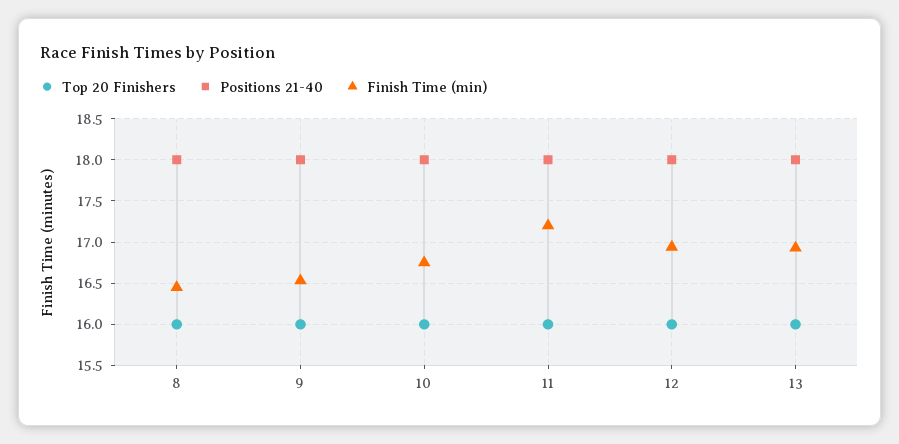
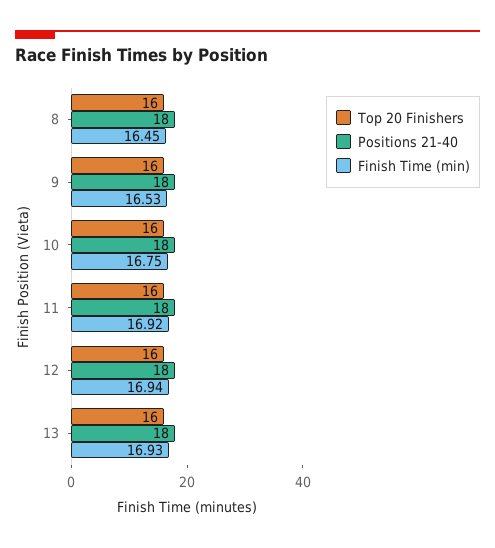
  {
    "Top 20 Finishers": {
      "8": 16,
      "9": 16,
      "10": 16,
      "11": 16,
      "12": 16,
      "13": 16
    },
    "Positions 21-40": {
      "8": 18,
      "9": 18,
      "10": 18,
      "11": 18,
      "12": 18,
      "13": 18
    },
    "Finish Time (min)": {
      "8": 16.45,
      "9": 16.53,
      "10": 16.75,
-     "11": 17.2,
+     "11": 16.92,
      "12": 16.94,
      "13": 16.93
    }
  }

